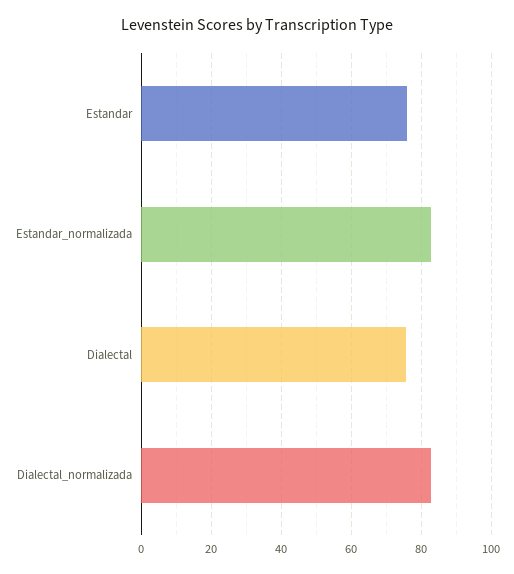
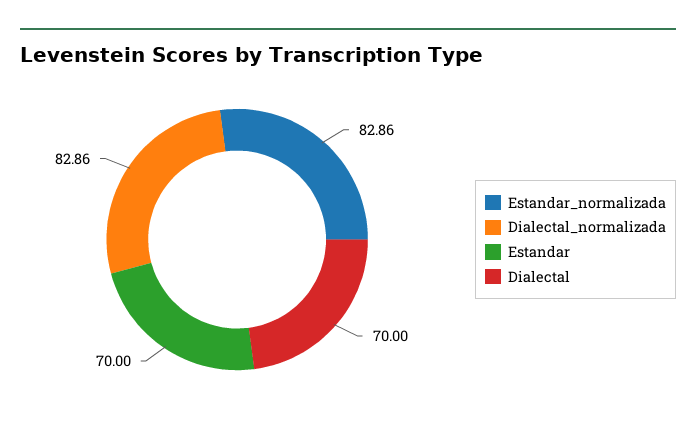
  {
-   "Estandar": 76,
+   "Estandar": 70,
    "Estandar_normalizada": 82.86,
-   "Dialectal": 76,
+   "Dialectal": 70,
    "Dialectal_normalizada": 82.86
  }

